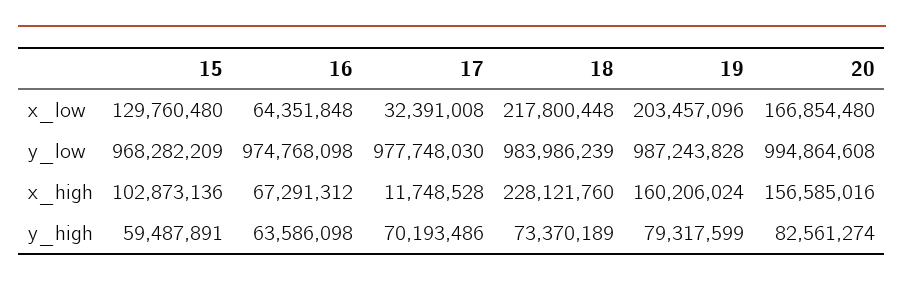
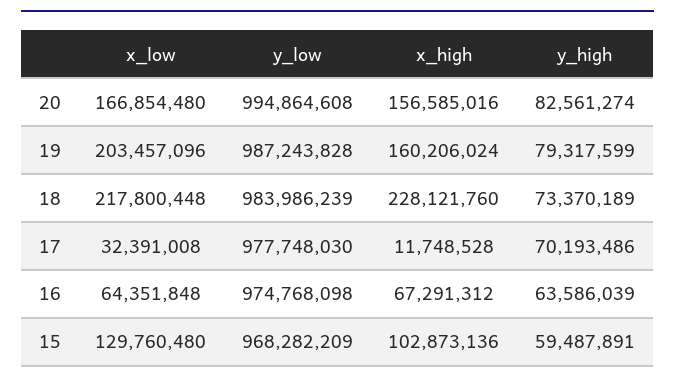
  {
    "15": {
      "x_low": 129760480,
      "y_low": 968282209,
      "x_high": 102873136,
      "y_high": 59487891
    },
    "16": {
      "x_low": 64351848,
      "y_low": 974768098,
      "x_high": 67291312,
-     "y_high": 63586098
+     "y_high": 63586039
    },
    "17": {
      "x_low": 32391008,
      "y_low": 977748030,
      "x_high": 11748528,
      "y_high": 70193486
    },
    "18": {
      "x_low": 217800448,
      "y_low": 983986239,
      "x_high": 228121760,
      "y_high": 73370189
    },
    "19": {
      "x_low": 203457096,
      "y_low": 987243828,
      "x_high": 160206024,
      "y_high": 79317599
    },
    "20": {
      "x_low": 166854480,
      "y_low": 994864608,
      "x_high": 156585016,
      "y_high": 82561274
    }
  }

